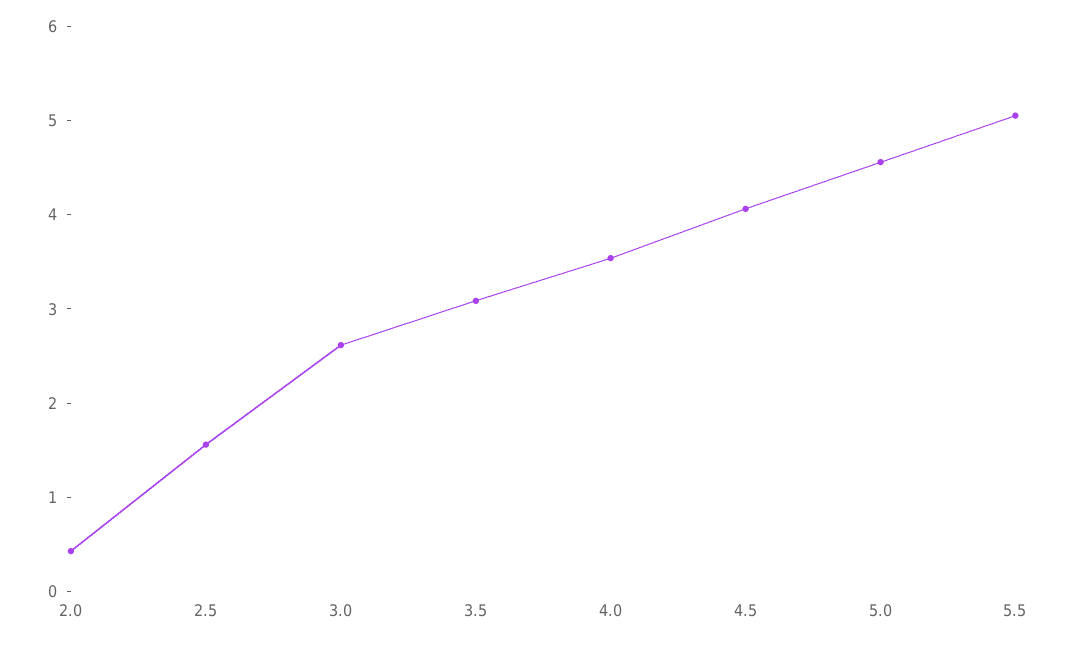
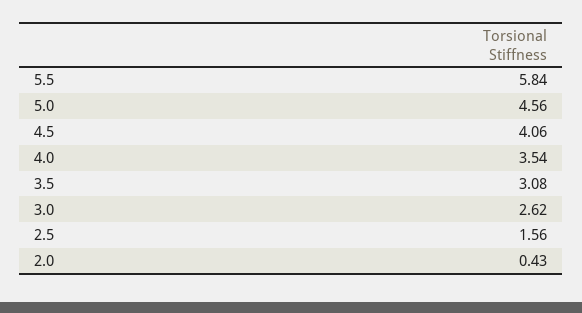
  {
    "2.0": 0.43,
    "2.5": 1.56,
    "3.0": 2.62,
    "3.5": 3.08,
    "4.0": 3.54,
    "4.5": 4.06,
    "5.0": 4.56,
-   "5.5": 5
+   "5.5": 5.84
  }

